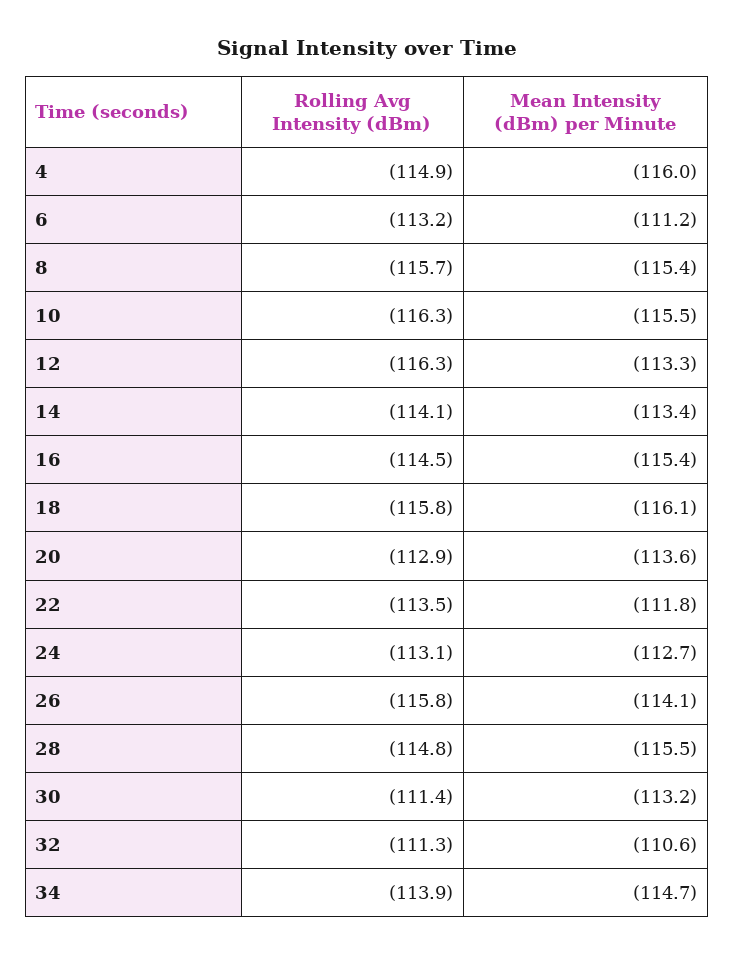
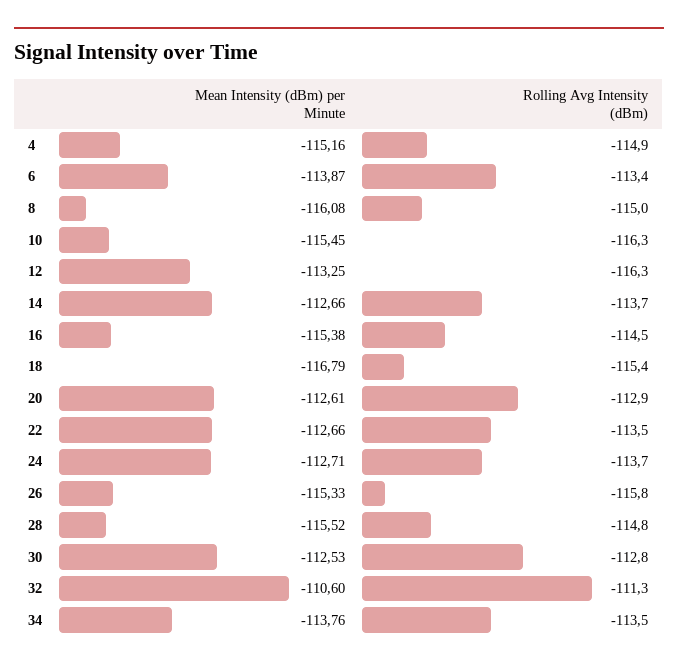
  {
    "Rolling Avg Intensity (dBm)": {
      "4": -114.9,
-     "6": -113.2,
+     "6": -113.4,
-     "8": -115.7,
+     "8": -115,
      "10": -116.3,
      "12": -116.3,
-     "14": -114.1,
+     "14": -113.7,
      "16": -114.5,
-     "18": -115.8,
+     "18": -115.4,
      "20": -112.9,
      "22": -113.5,
-     "24": -113.1,
+     "24": -113.7,
      "26": -115.8,
      "28": -114.8,
-     "30": -111.4,
+     "30": -112.8,
      "32": -111.3,
-     "34": -113.9
+     "34": -113.5
    },
    "Mean Intensity (dBm) per Minute": {
-     "4": -116,
+     "4": -115.16,
-     "6": -111.2,
+     "6": -113.87,
-     "8": -115.4,
+     "8": -116.08,
      "10": -115.45,
      "12": -113.25,
-     "14": -113.4,
+     "14": -112.66,
      "16": -115.38,
-     "18": -116.1,
+     "18": -116.79,
-     "20": -113.6,
+     "20": -112.61,
-     "22": -111.8,
+     "22": -112.66,
      "24": -112.71,
-     "26": -114.1,
+     "26": -115.33,
      "28": -115.52,
-     "30": -113.2,
+     "30": -112.53,
      "32": -110.6,
-     "34": -114.7
+     "34": -113.76
    }
  }

